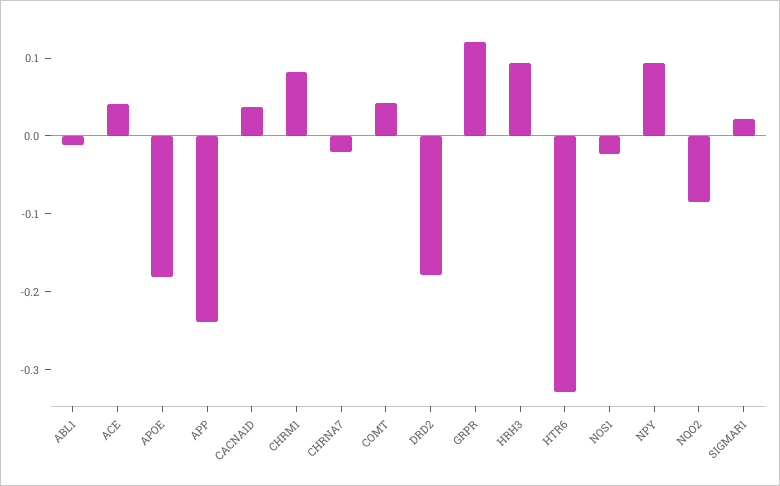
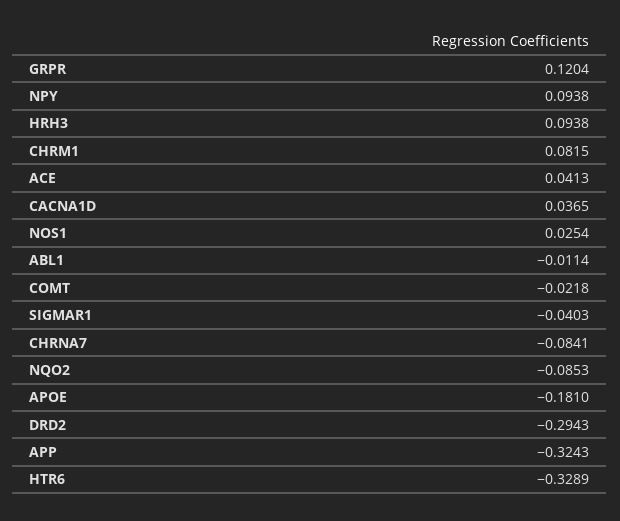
  {
    "ABL1": -0.0114,
    "ACE": 0.0413,
    "APOE": -0.181,
-   "APP": -0.24,
+   "APP": -0.3243,
    "CACNA1D": 0.0365,
    "CHRM1": 0.0815,
-   "CHRNA7": -0.02,
+   "CHRNA7": -0.0841,
-   "COMT": 0.04,
+   "COMT": -0.0218,
-   "DRD2": -0.18,
+   "DRD2": -0.2943,
    "GRPR": 0.1204,
    "HRH3": 0.0938,
    "HTR6": -0.3289,
-   "NOS1": -0.02,
+   "NOS1": 0.0254,
    "NPY": 0.0938,
    "NQO2": -0.0853,
-   "SIGMAR1": 0.02
+   "SIGMAR1": -0.0403
  }

